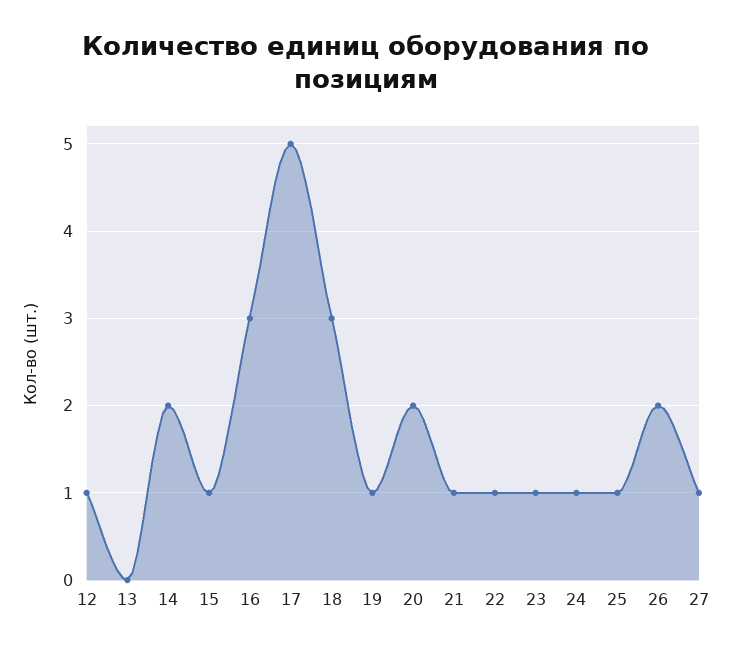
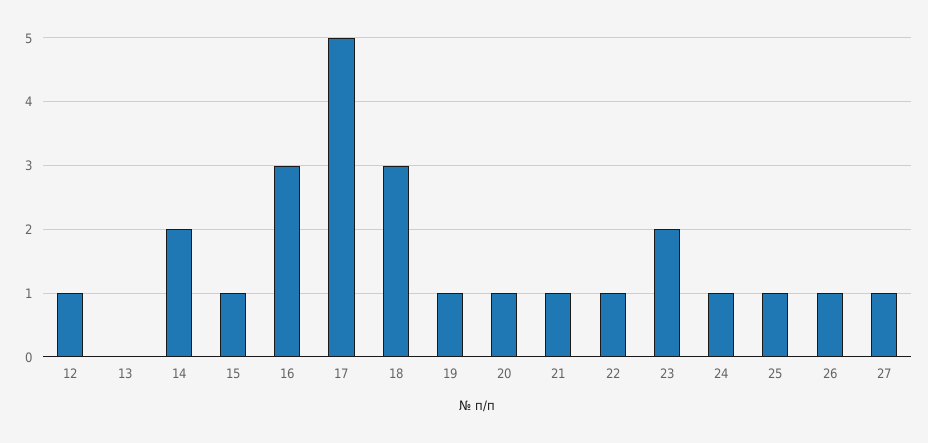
  {
    "12": 1,
    "13": 0,
    "14": 2,
    "15": 1,
    "16": 3,
    "17": 5,
    "18": 3,
    "19": 1,
-   "20": 2,
+   "20": 1,
    "21": 1,
    "22": 1,
-   "23": 1,
+   "23": 2,
    "24": 1,
    "25": 1,
-   "26": 2,
+   "26": 1,
    "27": 1
  }

